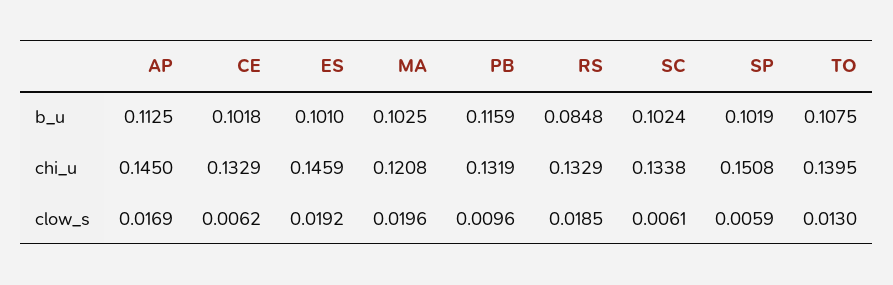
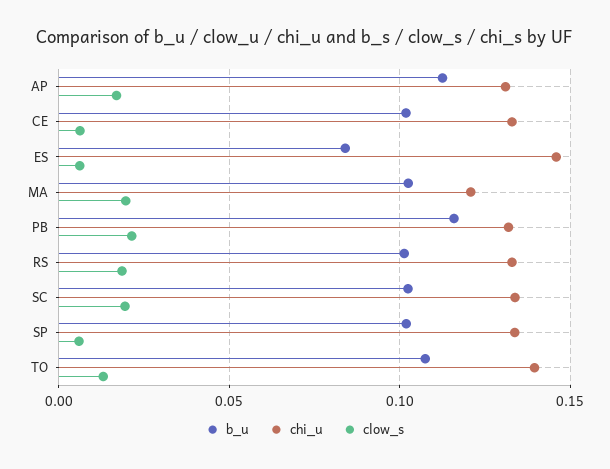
  {
    "b_u": {
      "AP": 0.1125,
      "CE": 0.1018,
-     "ES": 0.101,
+     "ES": 0.085,
      "MA": 0.1025,
      "PB": 0.1159,
-     "RS": 0.0848,
+     "RS": 0.1,
      "SC": 0.1024,
      "SP": 0.1019,
      "TO": 0.1075
    },
    "chi_u": {
-     "AP": 0.145,
+     "AP": 0.13,
      "CE": 0.1329,
      "ES": 0.1459,
      "MA": 0.1208,
      "PB": 0.1319,
      "RS": 0.1329,
      "SC": 0.1338,
-     "SP": 0.1508,
+     "SP": 0.135,
      "TO": 0.1395
    },
    "clow_s": {
      "AP": 0.0169,
      "CE": 0.0062,
-     "ES": 0.0192,
+     "ES": 0.005,
      "MA": 0.0196,
-     "PB": 0.0096,
+     "PB": 0.02,
      "RS": 0.0185,
-     "SC": 0.0061,
+     "SC": 0.02,
      "SP": 0.0059,
      "TO": 0.013
    }
  }

